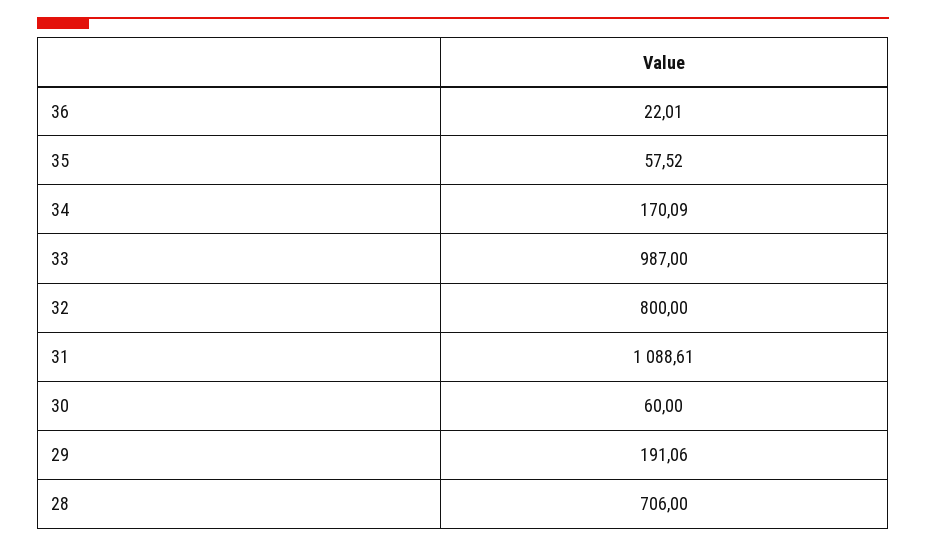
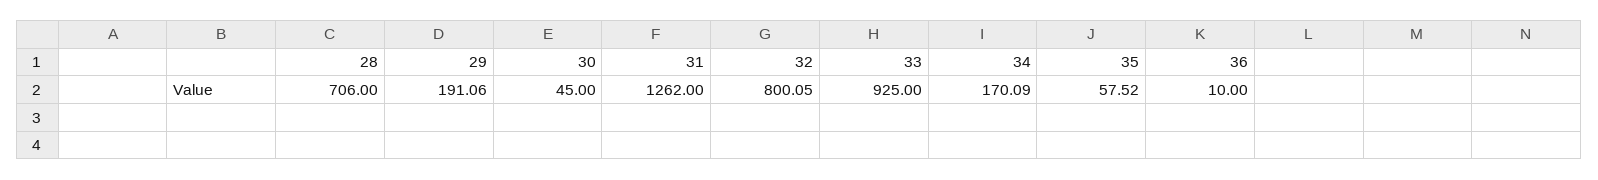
  {
-   "36": 22.01,
+   "36": 10,
    "35": 57.52,
    "34": 170.09,
-   "33": 987,
+   "33": 925,
-   "32": 800,
+   "32": 800.05,
-   "31": 1088.61,
+   "31": 1262,
-   "30": 60,
+   "30": 45,
    "29": 191.06,
    "28": 706
  }

